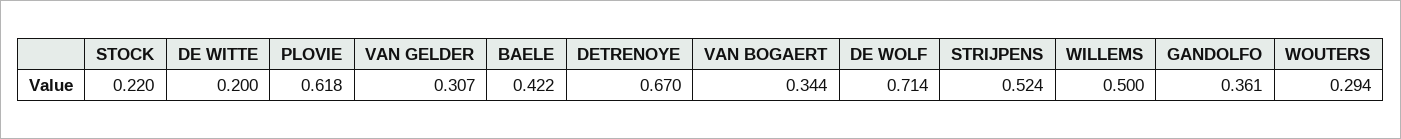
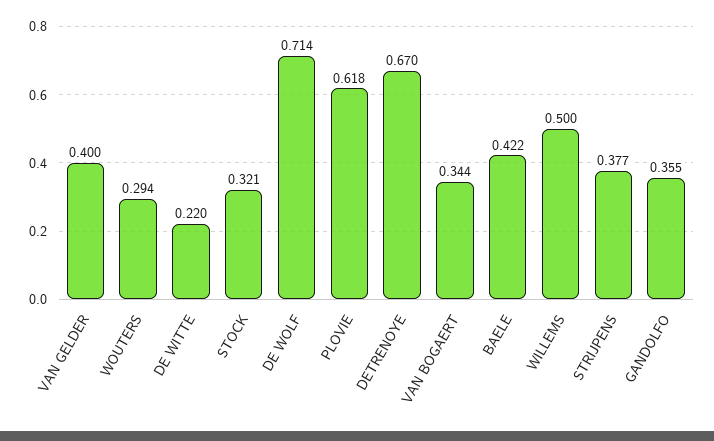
  {
-   "STOCK": 0.22,
+   "STOCK": 0.321,
-   "DE WITTE": 0.2,
+   "DE WITTE": 0.22,
    "PLOVIE": 0.618,
-   "VAN GELDER": 0.307,
+   "VAN GELDER": 0.4,
    "BAELE": 0.422,
    "DETRENOYE": 0.67,
    "VAN BOGAERT": 0.344,
    "DE WOLF": 0.714,
-   "STRIJPENS": 0.524,
+   "STRIJPENS": 0.377,
    "WILLEMS": 0.5,
-   "GANDOLFO": 0.361,
+   "GANDOLFO": 0.355,
    "WOUTERS": 0.294
  }

